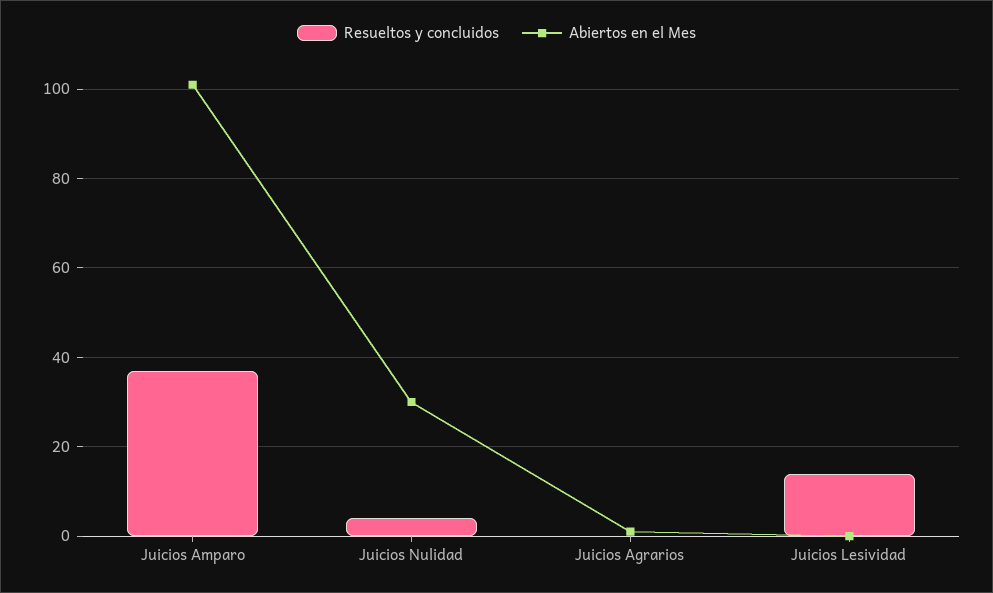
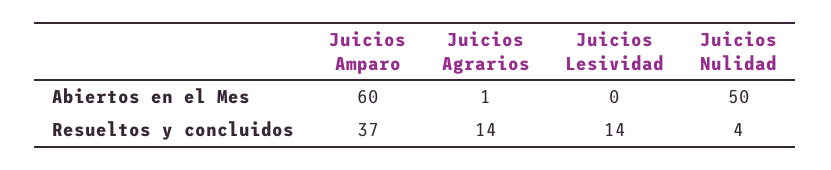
  {
    "Resueltos y concluidos": {
      "Juicios Amparo": 37,
      "Juicios Nulidad": 4,
-     "Juicios Agrarios": 0,
+     "Juicios Agrarios": 14,
      "Juicios Lesividad": 14
    },
    "Abiertos en el Mes": {
-     "Juicios Amparo": 100,
+     "Juicios Amparo": 60,
-     "Juicios Nulidad": 30,
+     "Juicios Nulidad": 50,
      "Juicios Agrarios": 1,
      "Juicios Lesividad": 0
    }
  }

